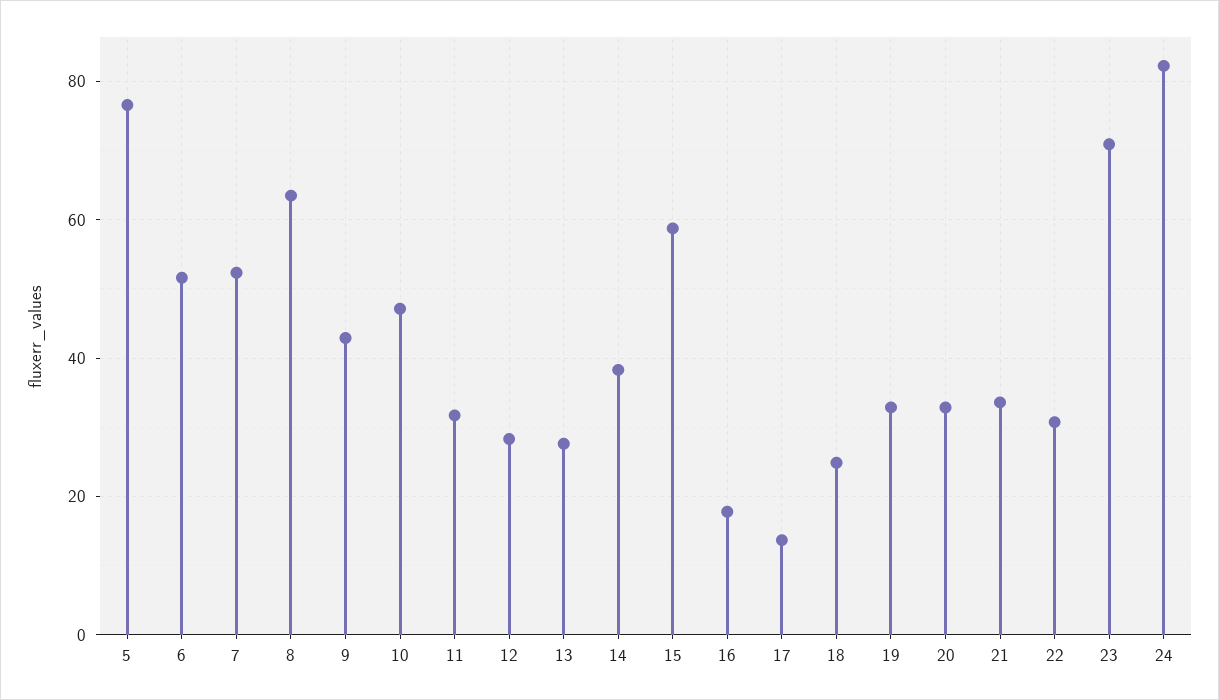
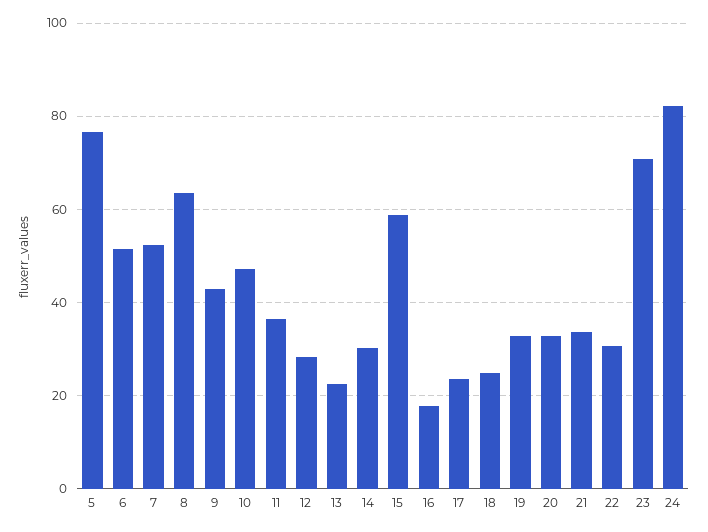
  {
    "5": 76,
    "6": 52,
    "7": 52,
    "8": 64,
    "9": 42,
    "10": 48,
-   "11": 32,
+   "11": 36,
    "12": 28,
-   "13": 28,
+   "13": 22,
-   "14": 38,
+   "14": 30,
    "15": 58,
    "16": 18,
-   "17": 14,
+   "17": 24,
    "18": 24,
    "19": 32,
    "20": 32,
    "21": 34,
    "22": 30,
    "23": 70,
    "24": 82
  }

